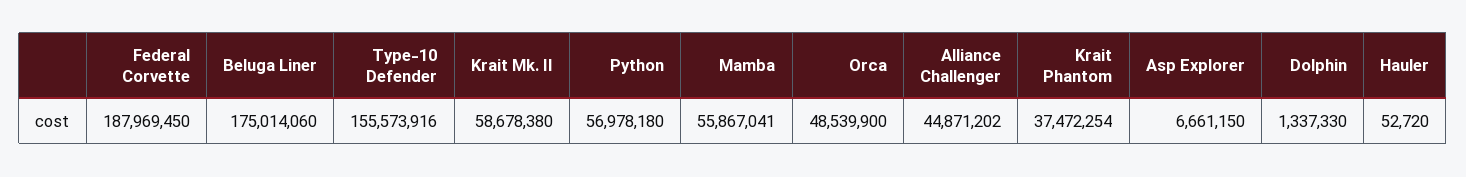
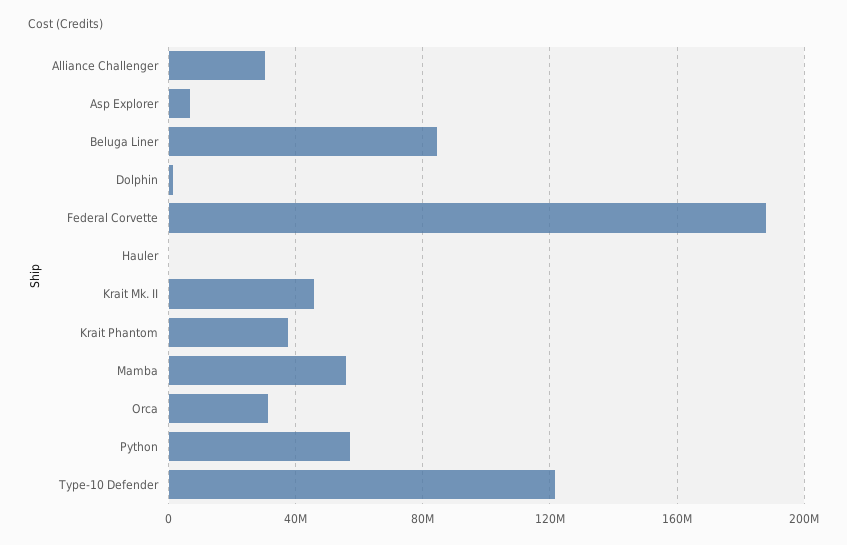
  {
    "Federal Corvette": 187969450,
-   "Beluga Liner": 175014060,
+   "Beluga Liner": 85000000,
-   "Type-10 Defender": 155573916,
+   "Type-10 Defender": 120000000,
-   "Krait Mk. II": 58678380,
+   "Krait Mk. II": 45000000,
    "Python": 56978180,
    "Mamba": 55867041,
-   "Orca": 48539900,
+   "Orca": 30000000,
-   "Alliance Challenger": 44871202,
+   "Alliance Challenger": 30000000,
    "Krait Phantom": 37472254,
    "Asp Explorer": 6661150,
    "Dolphin": 1337330,
    "Hauler": 52720
  }

